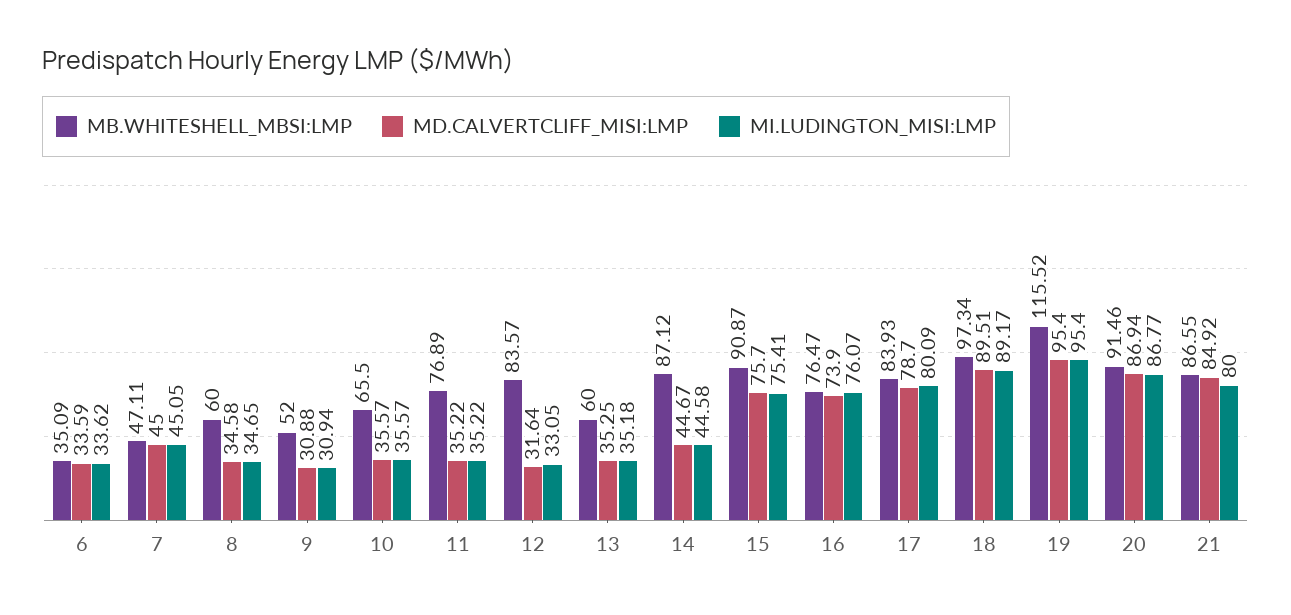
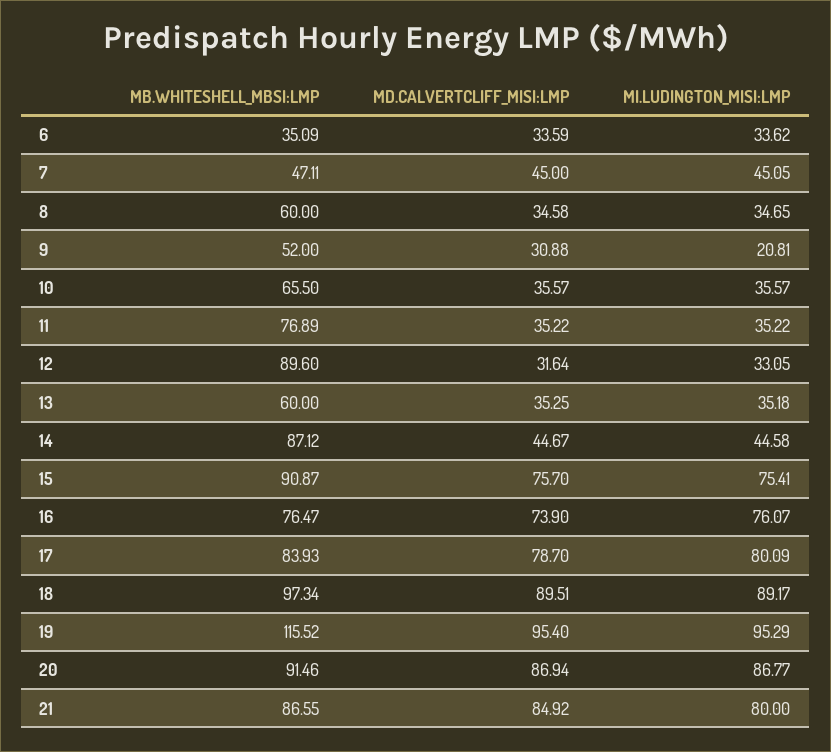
  {
    "MB.WHITESHELL_MBSI:LMP": {
      "6": 35.09,
      "7": 47.11,
      "8": 60,
      "9": 52,
      "10": 65.5,
      "11": 76.89,
-     "12": 83.57,
+     "12": 89.6,
      "13": 60,
      "14": 87.12,
      "15": 90.87,
      "16": 76.47,
      "17": 83.93,
      "18": 97.34,
      "19": 115.52,
      "20": 91.46,
      "21": 86.55
    },
    "MD.CALVERTCLIFF_MISI:LMP": {
      "6": 33.59,
      "7": 45,
      "8": 34.58,
      "9": 30.88,
      "10": 35.57,
      "11": 35.22,
      "12": 31.64,
      "13": 35.25,
      "14": 44.67,
      "15": 75.7,
      "16": 73.9,
      "17": 78.7,
      "18": 89.51,
      "19": 95.4,
      "20": 86.94,
      "21": 84.92
    },
    "MI.LUDINGTON_MISI:LMP": {
      "6": 33.62,
      "7": 45.05,
      "8": 34.65,
-     "9": 30.94,
+     "9": 20.81,
      "10": 35.57,
      "11": 35.22,
      "12": 33.05,
      "13": 35.18,
      "14": 44.58,
      "15": 75.41,
      "16": 76.07,
      "17": 80.09,
      "18": 89.17,
-     "19": 95.4,
+     "19": 95.29,
      "20": 86.77,
      "21": 80
    }
  }

